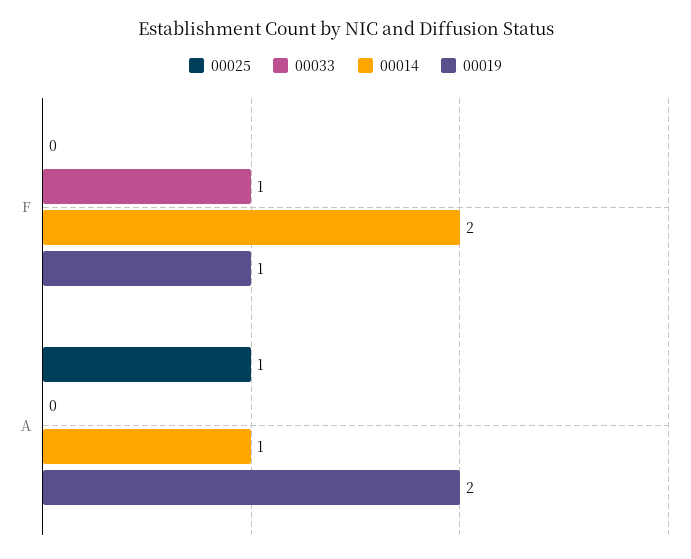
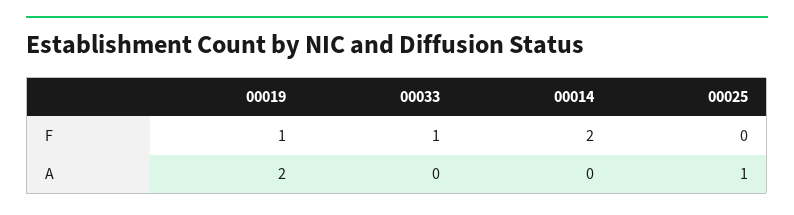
  {
    "00025": {
      "F": 0,
      "A": 1
    },
    "00033": {
      "F": 1,
      "A": 0
    },
    "00014": {
      "F": 2,
-     "A": 1
+     "A": 0
    },
    "00019": {
      "F": 1,
      "A": 2
    }
  }

